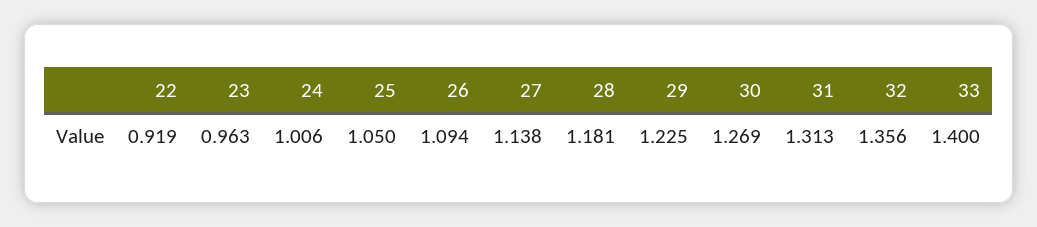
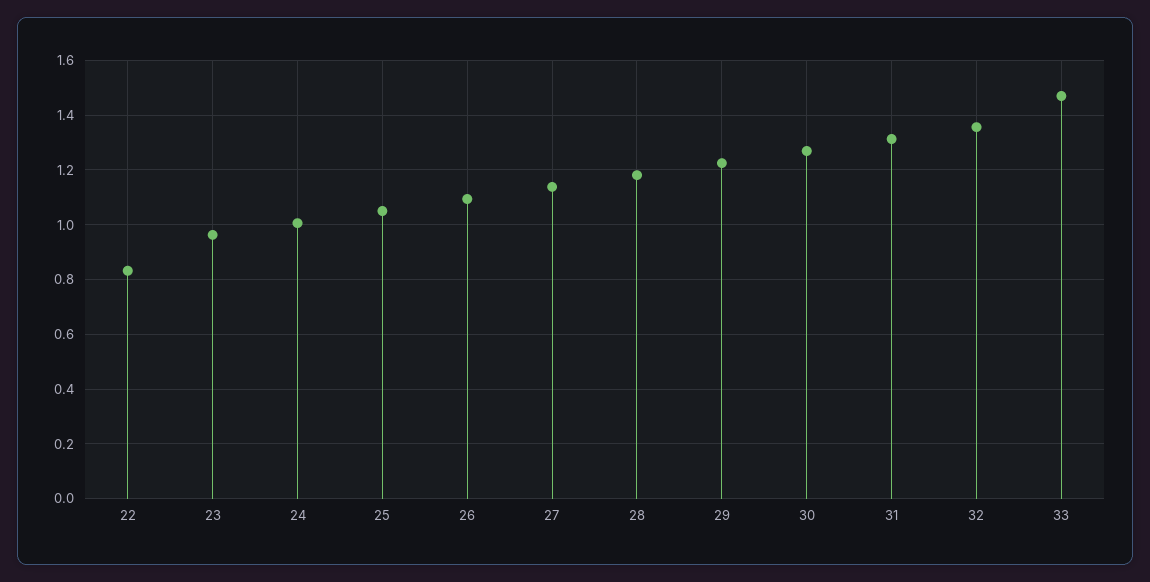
  {
-   "22": 0.919,
+   "22": 0.825,
    "23": 0.963,
    "24": 1.006,
    "25": 1.05,
    "26": 1.094,
    "27": 1.138,
    "28": 1.181,
    "29": 1.225,
    "30": 1.269,
    "31": 1.313,
    "32": 1.356,
-   "33": 1.4
+   "33": 1.475
  }

